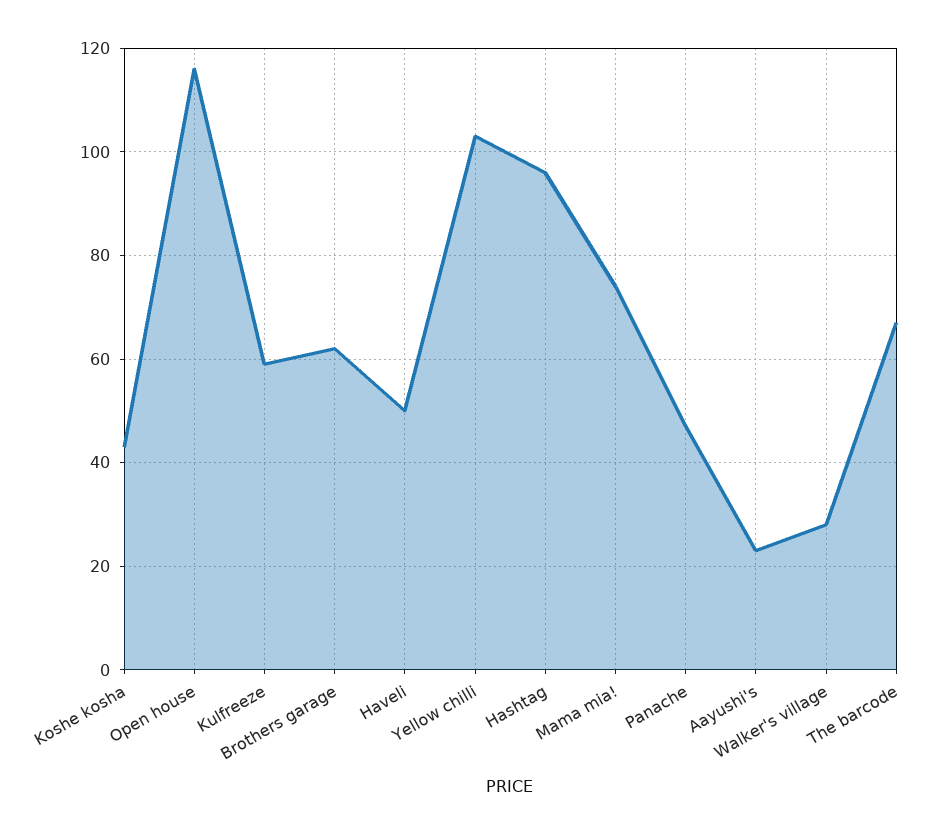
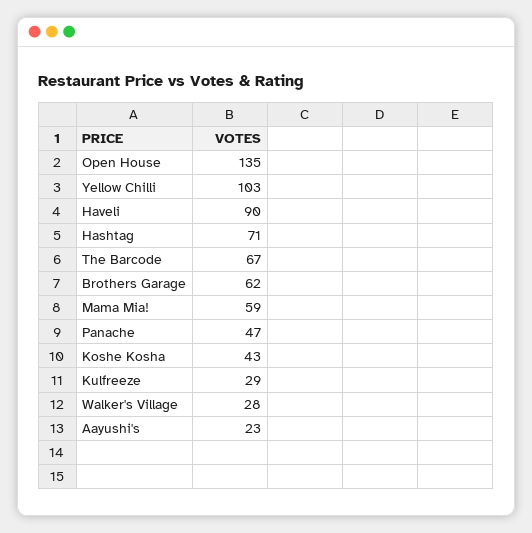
  {
    "Koshe kosha": 43,
-   "Open house": 115,
+   "Open house": 135,
-   "Kulfreeze": 60,
+   "Kulfreeze": 29,
    "Brothers garage": 62,
-   "Haveli": 50,
+   "Haveli": 90,
    "Yellow chilli": 103,
-   "Hashtag": 95,
+   "Hashtag": 71,
-   "Mama mia!": 75,
+   "Mama mia!": 59,
    "Panache": 47,
    "Aayushi's": 23,
    "Walker's village": 28,
    "The barcode": 67
  }

